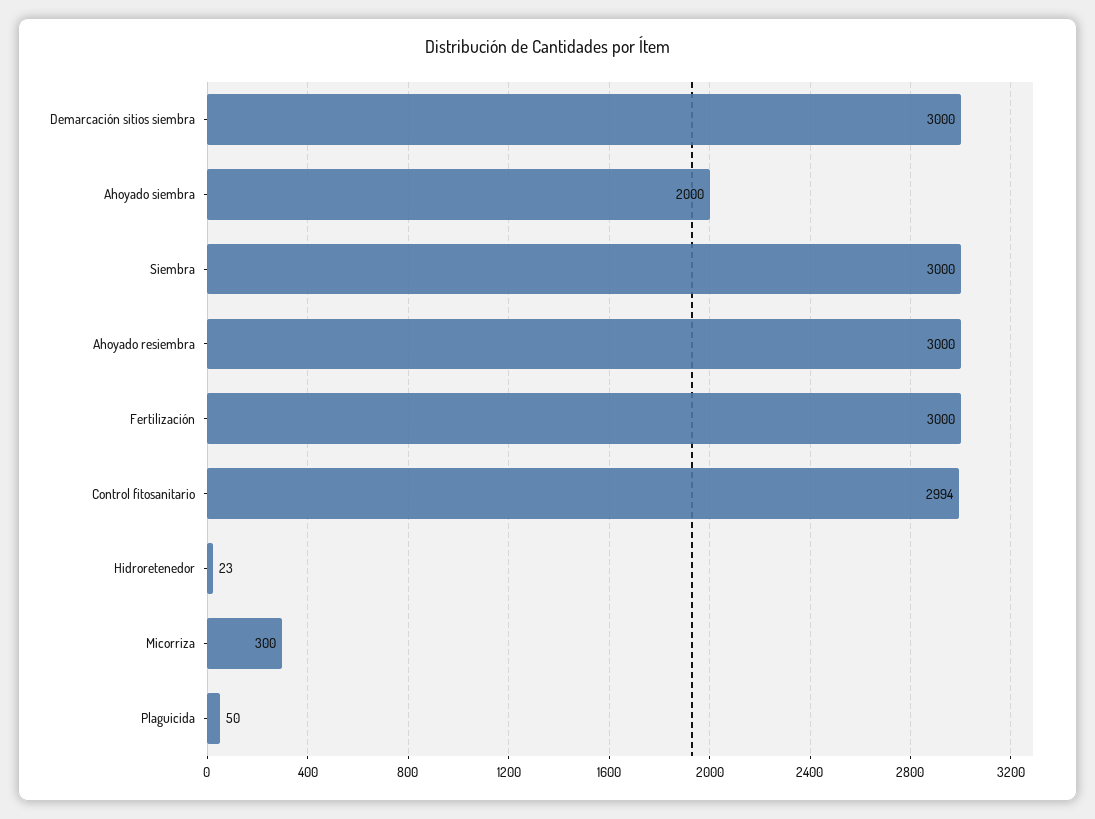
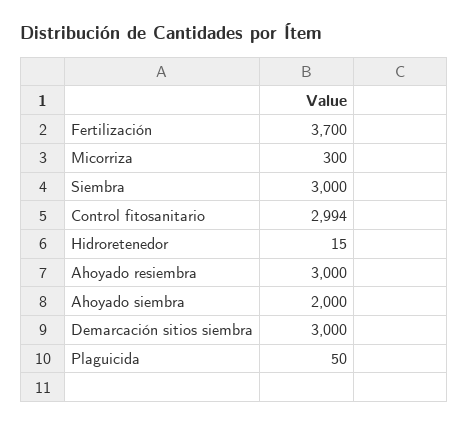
  {
    "Demarcación sitios siembra": 3000,
    "Ahoyado siembra": 2000,
    "Siembra": 3000,
    "Ahoyado resiembra": 3000,
-   "Fertilización": 3000,
+   "Fertilización": 3700,
    "Control fitosanitario": 2994,
-   "Hidroretenedor": 23,
+   "Hidroretenedor": 15,
    "Micorriza": 300,
    "Plaguicida": 50
  }

